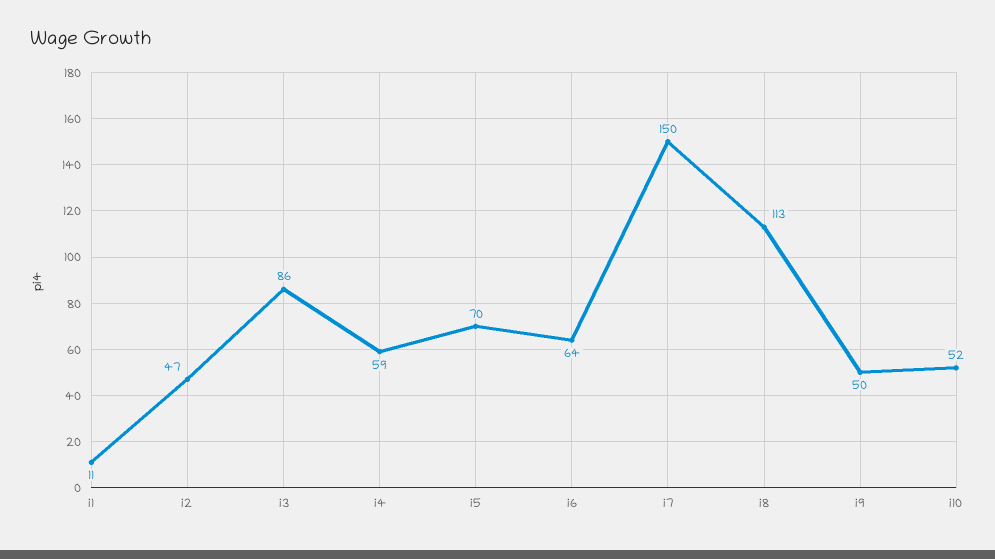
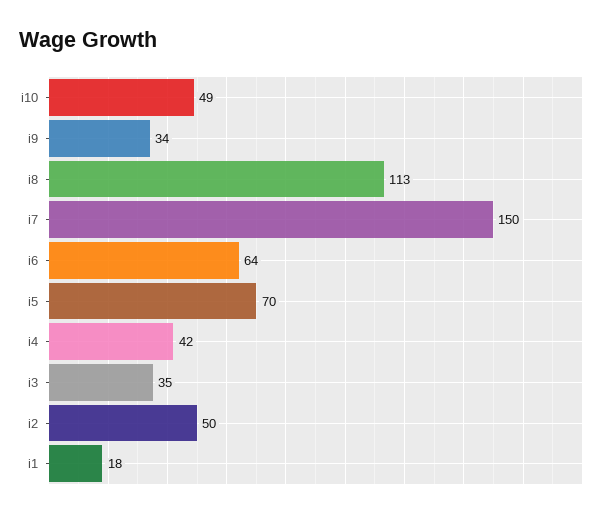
  {
-   "i1": 11,
+   "i1": 18,
-   "i2": 47,
+   "i2": 50,
-   "i3": 86,
+   "i3": 35,
-   "i4": 59,
+   "i4": 42,
    "i5": 70,
    "i6": 64,
    "i7": 150,
    "i8": 113,
-   "i9": 50,
+   "i9": 34,
-   "i10": 52
+   "i10": 49
  }

